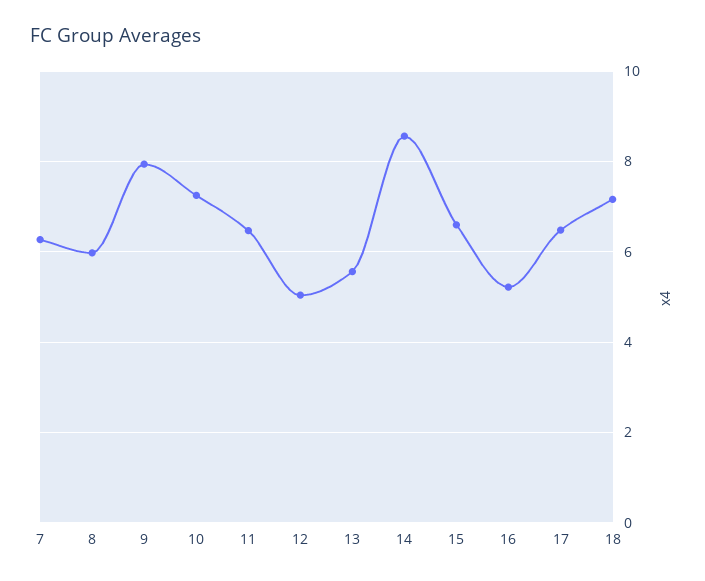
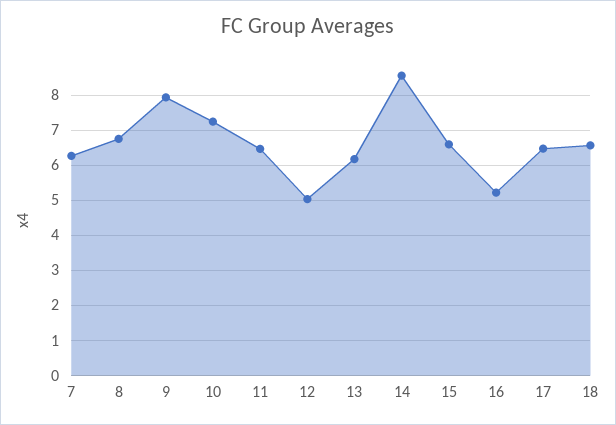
  {
    "7": 6.2,
-   "8": 6,
+   "8": 6.8,
    "9": 8,
    "10": 7.2,
    "11": 6.4,
    "12": 5,
-   "13": 5.6,
+   "13": 6.2,
    "14": 8.6,
    "15": 6.6,
    "16": 5.2,
    "17": 6.4,
-   "18": 7.2
+   "18": 6.6
  }

